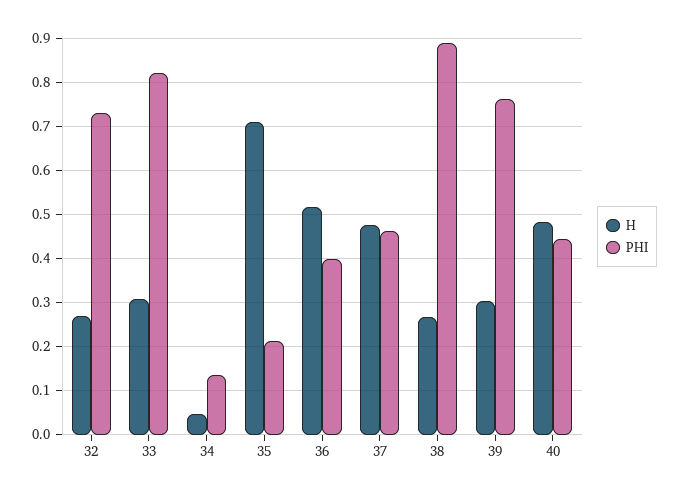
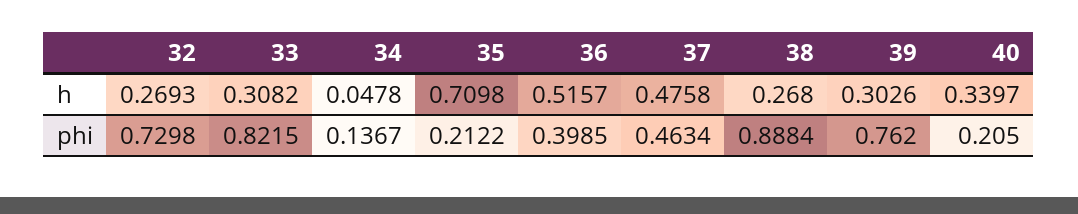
  {
    "H": {
      "32": 0.2693,
      "33": 0.3082,
      "34": 0.0478,
      "35": 0.7098,
      "36": 0.5157,
      "37": 0.4758,
      "38": 0.268,
      "39": 0.3026,
-     "40": 0.48
+     "40": 0.3397
    },
    "PHI": {
      "32": 0.7298,
      "33": 0.8215,
      "34": 0.1367,
      "35": 0.2122,
      "36": 0.3985,
      "37": 0.4634,
      "38": 0.8884,
      "39": 0.762,
-     "40": 0.44
+     "40": 0.205
    }
  }

